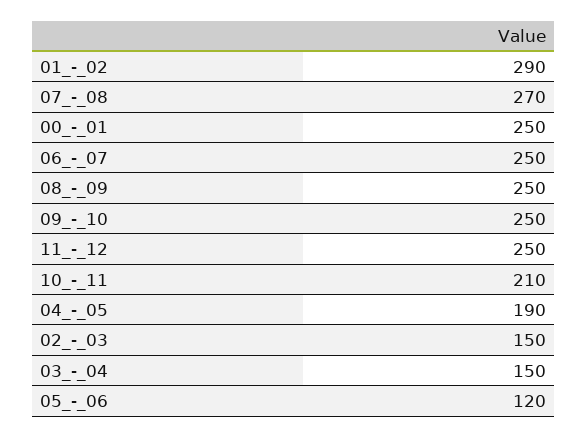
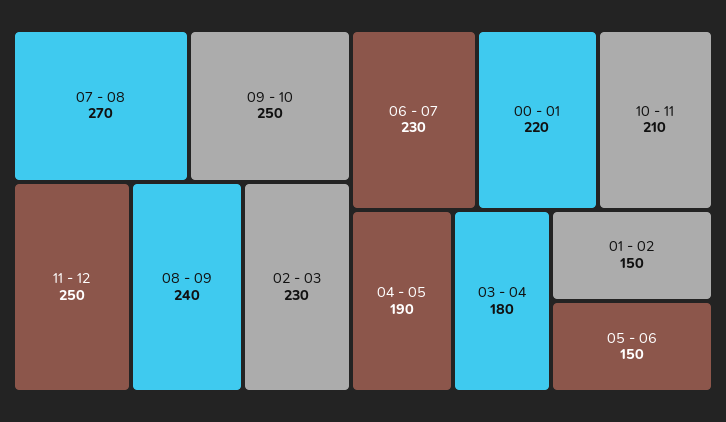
  {
-   "01_-_02": 290,
+   "01_-_02": 150,
    "07_-_08": 270,
-   "00_-_01": 250,
+   "00_-_01": 220,
-   "06_-_07": 250,
+   "06_-_07": 230,
-   "08_-_09": 250,
+   "08_-_09": 240,
    "09_-_10": 250,
    "11_-_12": 250,
    "10_-_11": 210,
    "04_-_05": 190,
-   "02_-_03": 150,
+   "02_-_03": 230,
-   "03_-_04": 150,
+   "03_-_04": 180,
-   "05_-_06": 120
+   "05_-_06": 150
  }

